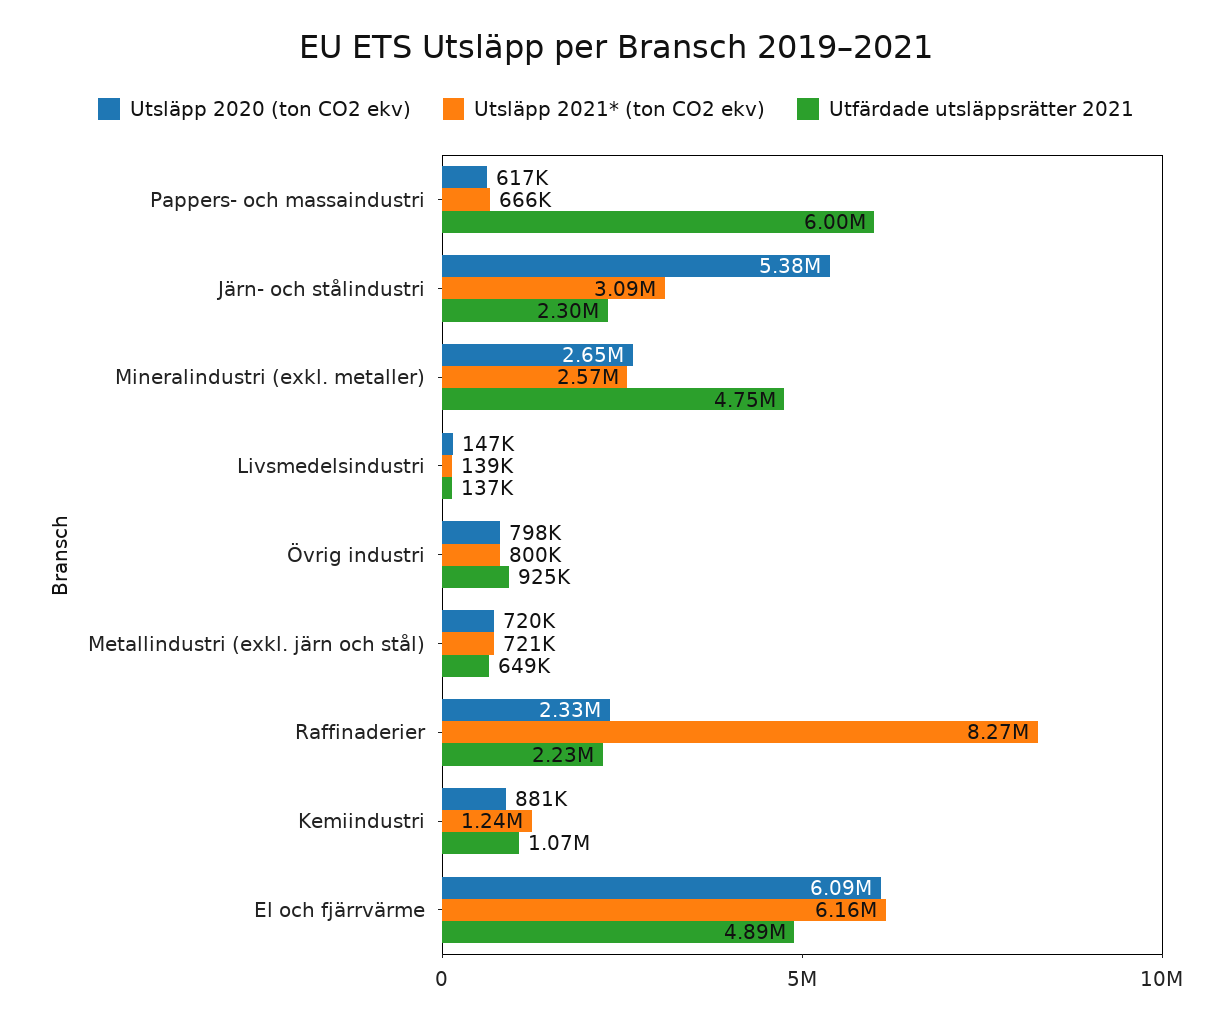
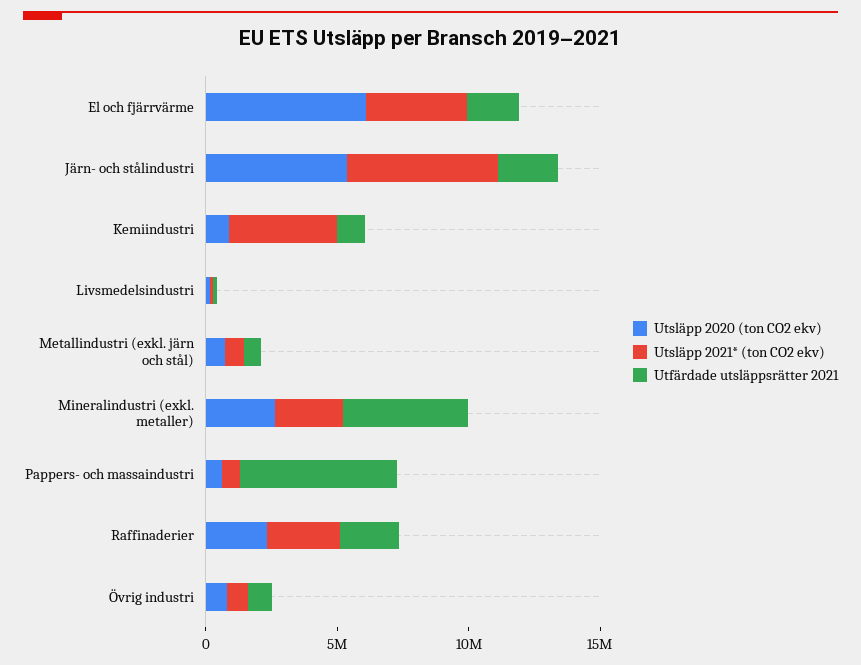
  {
    "Utsläpp 2020 (ton CO2 ekv)": {
      "Pappers- och massaindustri": 617000,
      "Järn- och stålindustri": 5380000,
      "Mineralindustri (exkl. metaller)": 2650000,
      "Livsmedelsindustri": 147000,
      "Övrig industri": 798000,
      "Metallindustri (exkl. järn och stål)": 720000,
      "Raffinaderier": 2330000,
      "Kemiindustri": 881000,
      "El och fjärrvärme": 6090000
    },
    "Utsläpp 2021* (ton CO2 ekv)": {
      "Pappers- och massaindustri": 666000,
-     "Järn- och stålindustri": 3090000,
+     "Järn- och stålindustri": 6000000,
      "Mineralindustri (exkl. metaller)": 2570000,
      "Livsmedelsindustri": 139000,
      "Övrig industri": 800000,
      "Metallindustri (exkl. järn och stål)": 721000,
-     "Raffinaderier": 8270000,
+     "Raffinaderier": 3000000,
-     "Kemiindustri": 1240000,
+     "Kemiindustri": 4000000,
-     "El och fjärrvärme": 6160000
+     "El och fjärrvärme": 4000000
    },
    "Utfärdade utsläppsrätter 2021": {
      "Pappers- och massaindustri": 6000000,
      "Järn- och stålindustri": 2300000,
      "Mineralindustri (exkl. metaller)": 4750000,
      "Livsmedelsindustri": 137000,
      "Övrig industri": 925000,
      "Metallindustri (exkl. järn och stål)": 649000,
      "Raffinaderier": 2230000,
      "Kemiindustri": 1070000,
-     "El och fjärrvärme": 4890000
+     "El och fjärrvärme": 2000000
    }
  }

